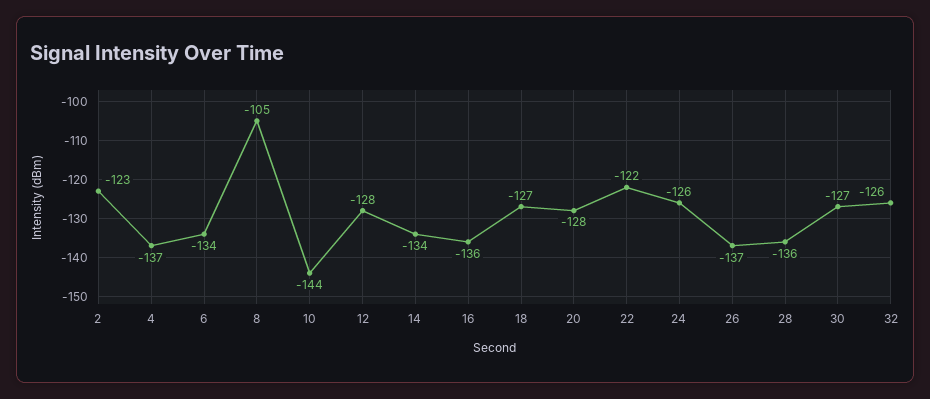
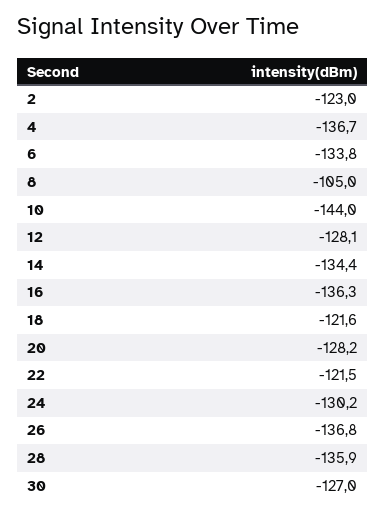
  {
    "2": -123,
    "4": -136.7,
    "6": -133.8,
    "8": -105,
    "10": -144,
    "12": -128.1,
    "14": -134.4,
    "16": -136.3,
-   "18": -127,
+   "18": -121.6,
    "20": -128.2,
    "22": -121.5,
-   "24": -126,
+   "24": -130.2,
    "26": -136.8,
    "28": -135.9,
-   "30": -127,
+   "30": -127
-   "32": -126
  }

